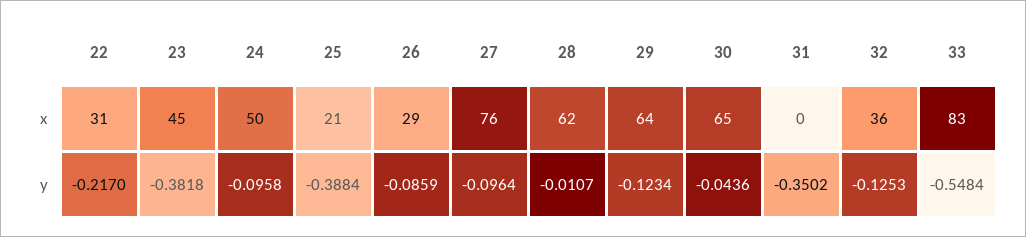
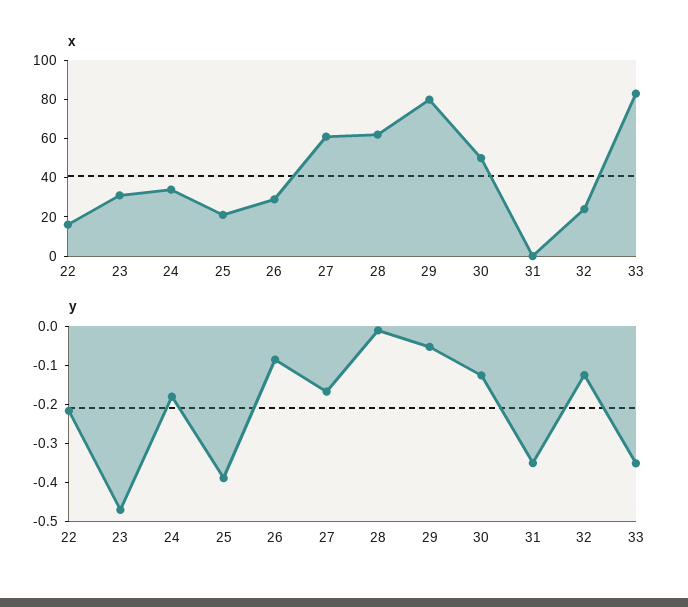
  {
    "x": {
-     "22": 31,
+     "22": 15,
-     "23": 45,
+     "23": 30,
-     "24": 50,
+     "24": 35,
      "25": 21,
      "26": 29,
-     "27": 76,
+     "27": 60,
      "28": 62,
-     "29": 64,
+     "29": 80,
-     "30": 65,
+     "30": 50,
      "31": 0,
-     "32": 36,
+     "32": 25,
      "33": 83
    },
    "y": {
      "22": -0.217,
-     "23": -0.3818,
+     "23": -0.475,
-     "24": -0.0958,
+     "24": -0.175,
      "25": -0.3884,
      "26": -0.0859,
-     "27": -0.0964,
+     "27": -0.175,
      "28": -0.0107,
-     "29": -0.1234,
+     "29": -0.05,
-     "30": -0.0436,
+     "30": -0.125,
      "31": -0.3502,
      "32": -0.1253,
-     "33": -0.5484
+     "33": -0.35
    }
  }

